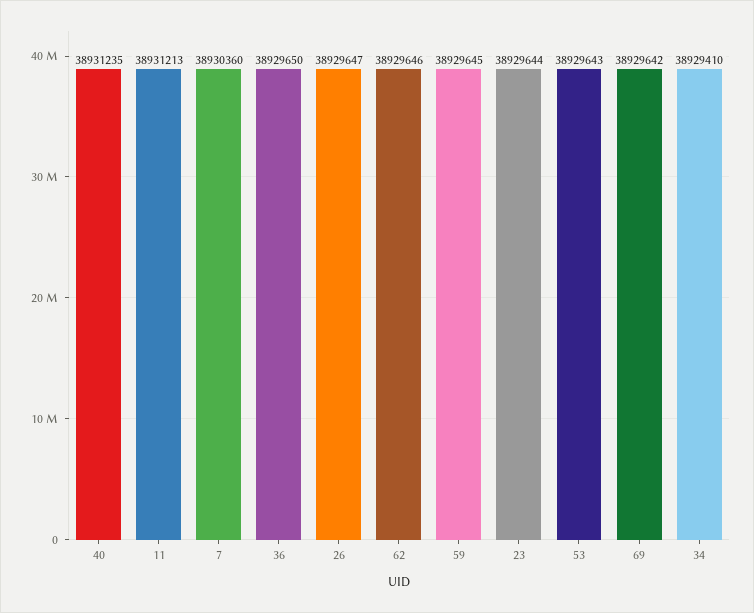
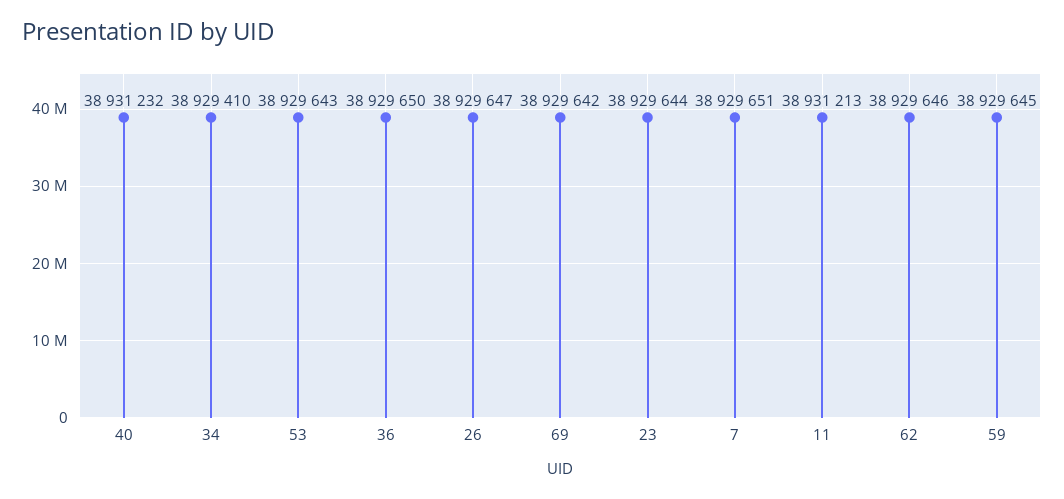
  {
-   "40": 38931235,
+   "40": 38931232,
    "11": 38931213,
-   "7": 38930360,
+   "7": 38929651,
    "36": 38929650,
    "26": 38929647,
    "62": 38929646,
    "59": 38929645,
    "23": 38929644,
    "53": 38929643,
    "69": 38929642,
    "34": 38929410
  }

